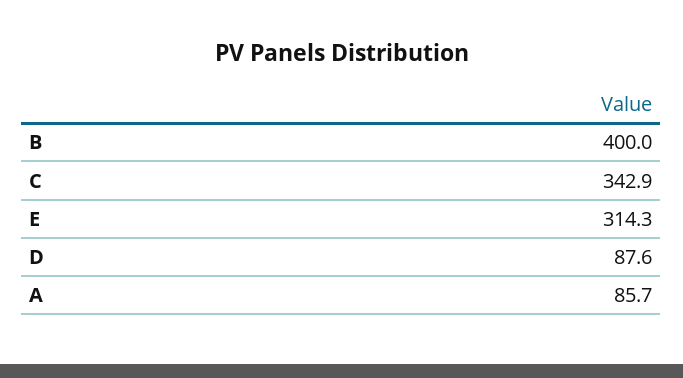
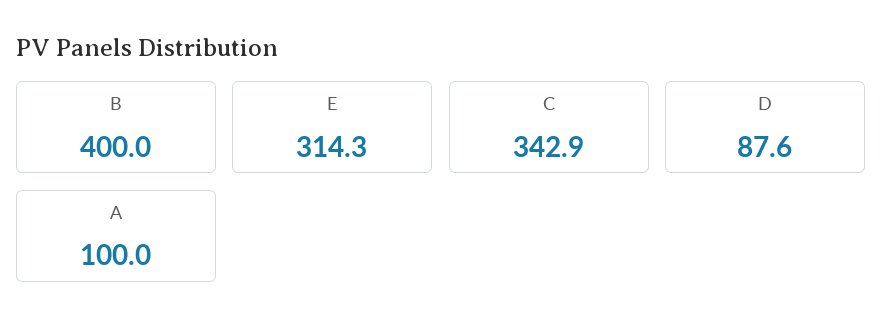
  {
    "B": 400,
    "C": 342.9,
    "E": 314.3,
    "D": 87.6,
-   "A": 85.7
+   "A": 100
  }

